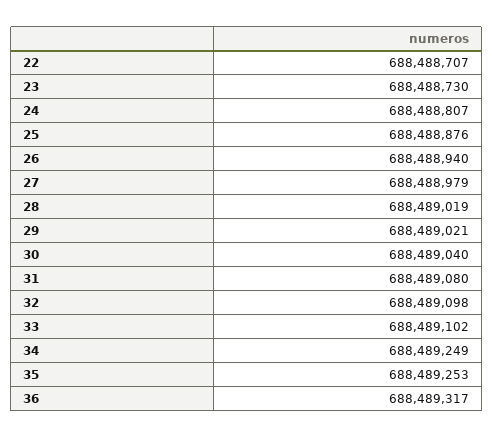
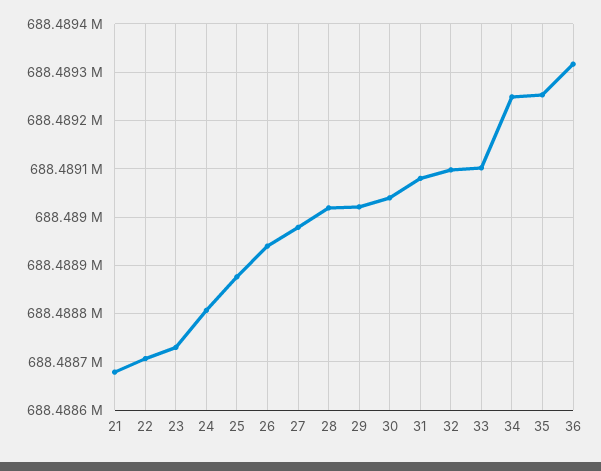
  {
    "22": 688488707,
    "23": 688488730,
    "24": 688488807,
    "25": 688488876,
    "26": 688488940,
    "27": 688488979,
    "28": 688489019,
    "29": 688489021,
    "30": 688489040,
    "31": 688489080,
    "32": 688489098,
    "33": 688489102,
    "34": 688489249,
    "35": 688489253,
-   "36": 688489317
+   "36": 688489317,
+   "21": 688488680
  }

